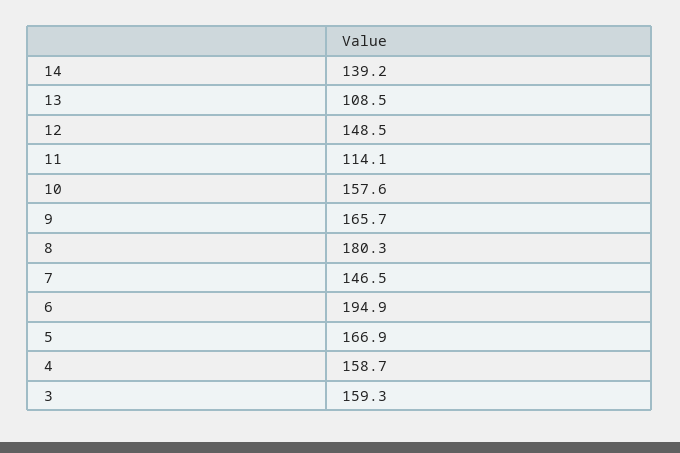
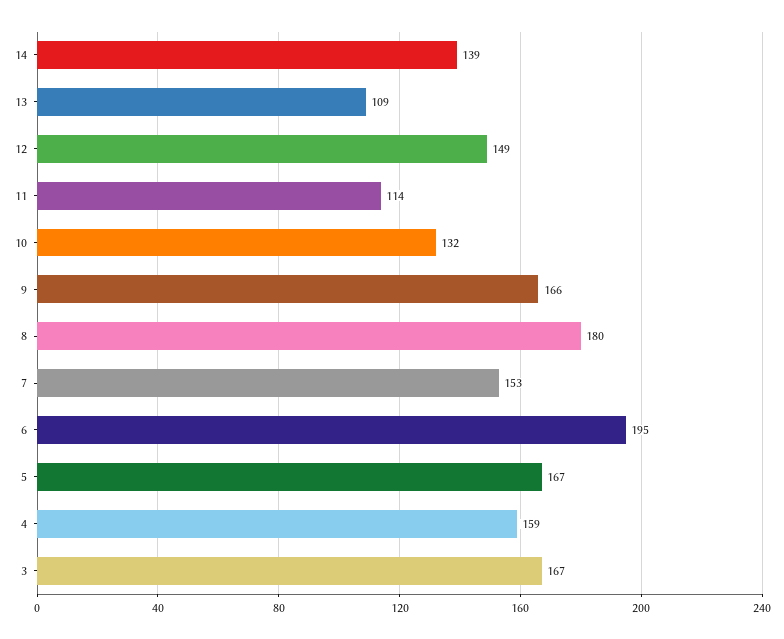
  {
    "14": 139.2,
    "13": 108.5,
    "12": 148.5,
    "11": 114.1,
-   "10": 157.6,
+   "10": 132,
    "9": 165.7,
    "8": 180.3,
-   "7": 146.5,
+   "7": 153,
    "6": 194.9,
    "5": 166.9,
    "4": 158.7,
-   "3": 159.3
+   "3": 167
  }

